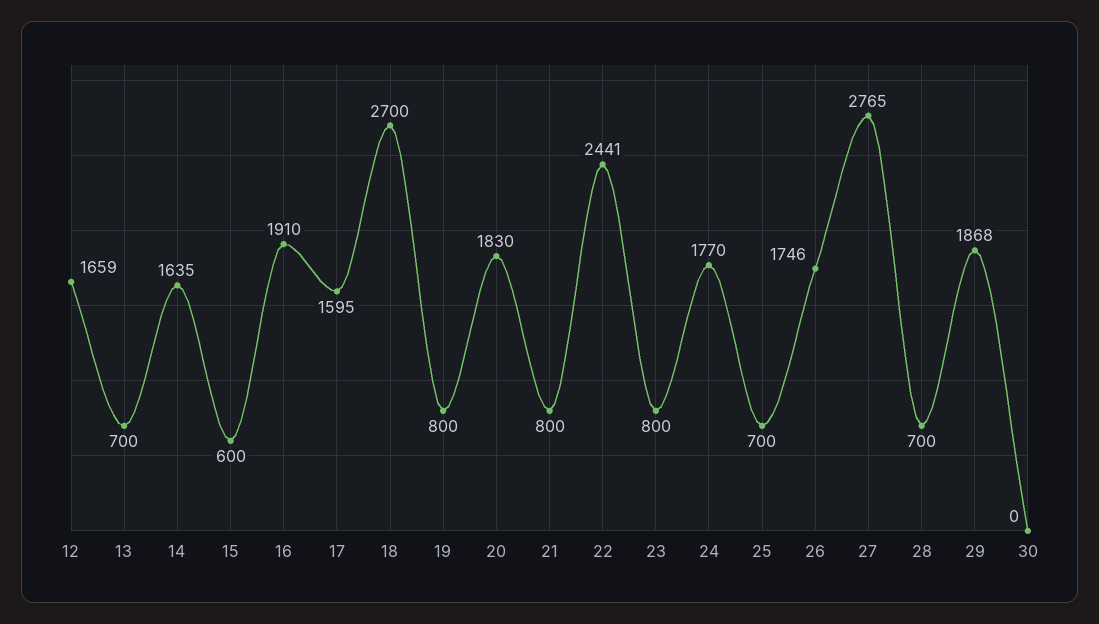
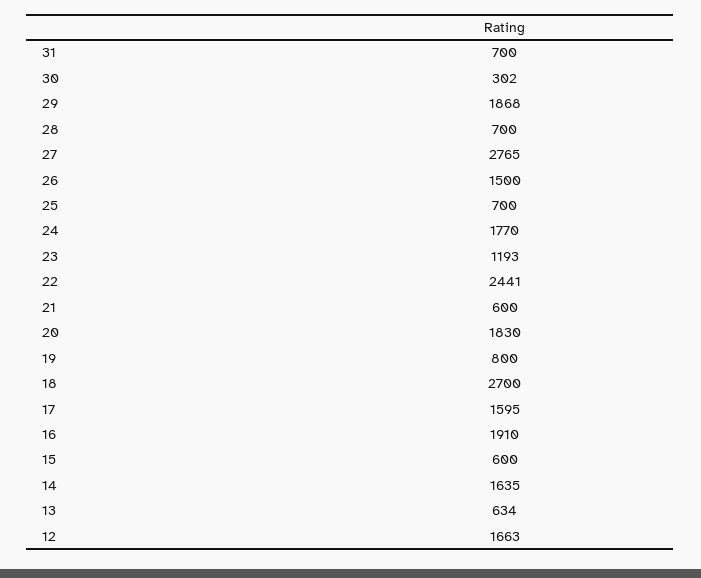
  {
-   "12": 1659,
+   "12": 1663,
-   "13": 700,
+   "13": 634,
    "14": 1635,
    "15": 600,
    "16": 1910,
    "17": 1595,
    "18": 2700,
    "19": 800,
    "20": 1830,
-   "21": 800,
+   "21": 600,
    "22": 2441,
-   "23": 800,
+   "23": 1193,
    "24": 1770,
    "25": 700,
-   "26": 1746,
+   "26": 1500,
    "27": 2765,
    "28": 700,
    "29": 1868,
-   "30": 0
+   "30": 302,
+   "31": 700
  }

